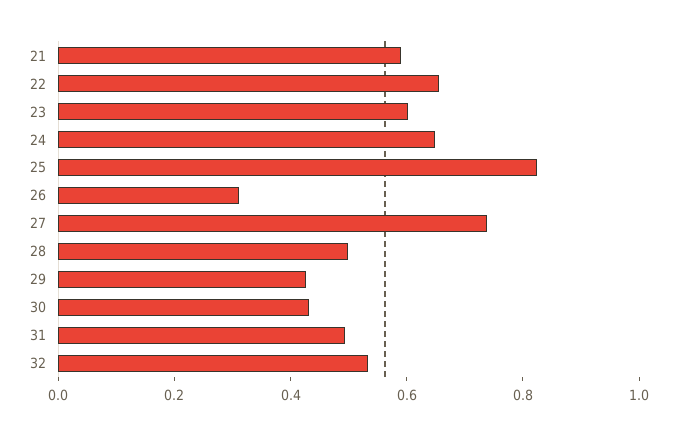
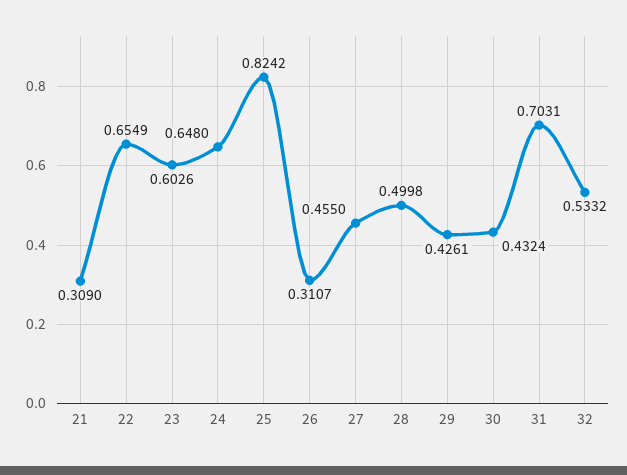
  {
-   "21": 0.6,
+   "21": 0.309,
    "22": 0.6549,
    "23": 0.6026,
    "24": 0.648,
    "25": 0.8242,
    "26": 0.3107,
-   "27": 0.75,
+   "27": 0.455,
    "28": 0.4998,
    "29": 0.4261,
    "30": 0.4324,
-   "31": 0.5,
+   "31": 0.7031,
    "32": 0.5332
  }

